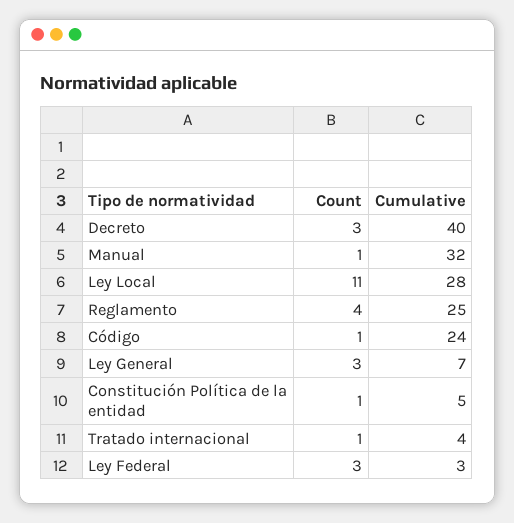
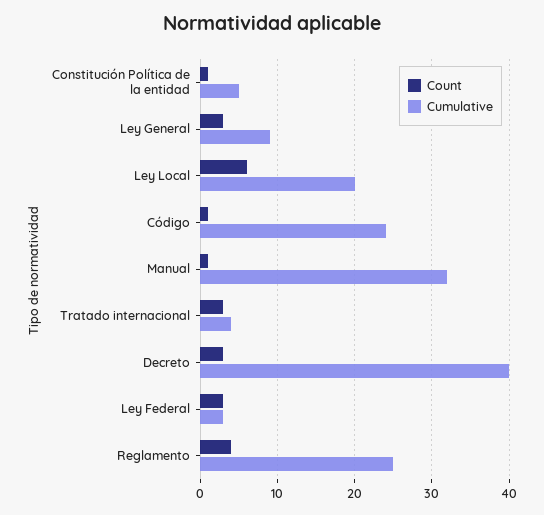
  {
    "Count": {
      "Decreto": 3,
      "Manual": 1,
-     "Ley Local": 11,
+     "Ley Local": 6,
      "Reglamento": 4,
      "Código": 1,
      "Ley General": 3,
      "Constitución Política de la entidad": 1,
-     "Tratado internacional": 1,
+     "Tratado internacional": 3,
      "Ley Federal": 3
    },
    "Cumulative": {
      "Decreto": 40,
      "Manual": 32,
-     "Ley Local": 28,
+     "Ley Local": 20,
      "Reglamento": 25,
      "Código": 24,
-     "Ley General": 7,
+     "Ley General": 9,
      "Constitución Política de la entidad": 5,
      "Tratado internacional": 4,
      "Ley Federal": 3
    }
  }

